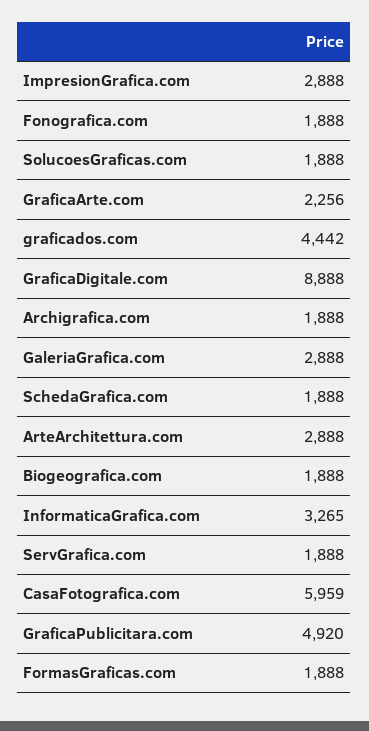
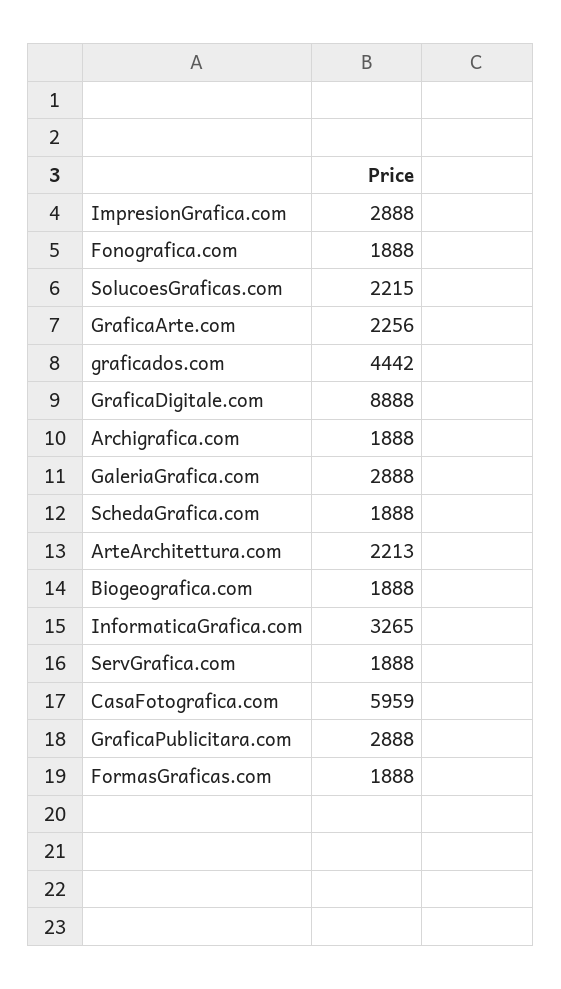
  {
    "ImpresionGrafica.com": 2888,
    "Fonografica.com": 1888,
-   "SolucoesGraficas.com": 1888,
+   "SolucoesGraficas.com": 2215,
    "GraficaArte.com": 2256,
    "graficados.com": 4442,
    "GraficaDigitale.com": 8888,
    "Archigrafica.com": 1888,
    "GaleriaGrafica.com": 2888,
    "SchedaGrafica.com": 1888,
-   "ArteArchitettura.com": 2888,
+   "ArteArchitettura.com": 2213,
    "Biogeografica.com": 1888,
    "InformaticaGrafica.com": 3265,
    "ServGrafica.com": 1888,
    "CasaFotografica.com": 5959,
-   "GraficaPublicitara.com": 4920,
+   "GraficaPublicitara.com": 2888,
    "FormasGraficas.com": 1888
  }

